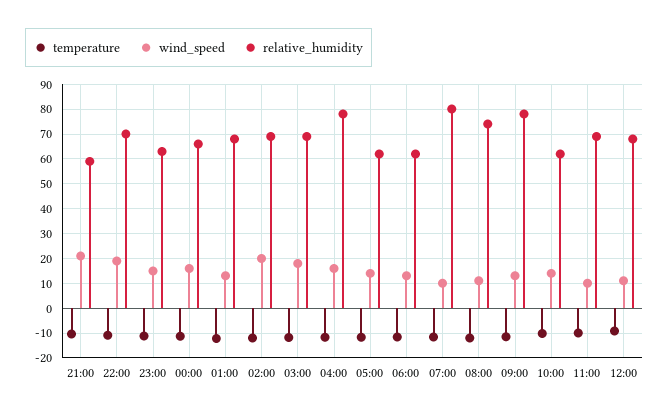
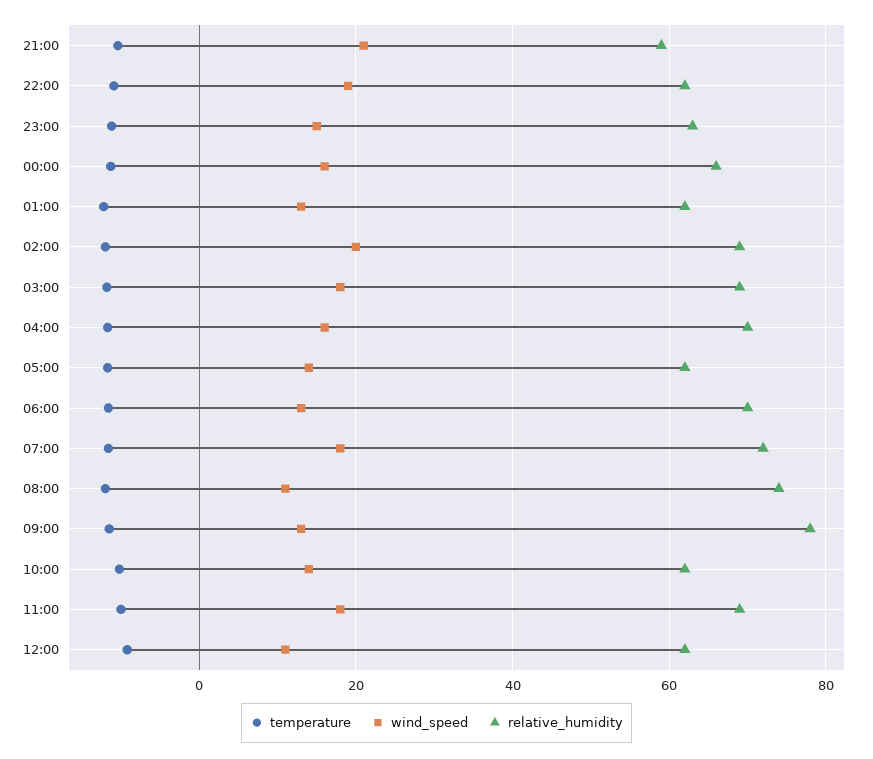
  {
    "temperature": {
      "21:00": -10,
      "22:00": -10,
      "23:00": -12,
      "00:00": -12,
      "01:00": -12,
      "02:00": -12,
      "03:00": -12,
      "04:00": -12,
      "05:00": -12,
      "06:00": -12,
      "07:00": -12,
      "08:00": -12,
      "09:00": -12,
      "10:00": -10,
      "11:00": -10,
      "12:00": -10
    },
    "wind_speed": {
      "21:00": 22,
      "22:00": 20,
      "23:00": 16,
      "00:00": 16,
      "01:00": 14,
      "02:00": 20,
      "03:00": 18,
      "04:00": 16,
      "05:00": 14,
      "06:00": 14,
-     "07:00": 10,
+     "07:00": 18,
      "08:00": 12,
      "09:00": 14,
      "10:00": 14,
-     "11:00": 10,
+     "11:00": 18,
      "12:00": 12
    },
    "relative_humidity": {
      "21:00": 60,
-     "22:00": 70,
+     "22:00": 62,
      "23:00": 64,
      "00:00": 66,
-     "01:00": 67.5,
+     "01:00": 62,
      "02:00": 70,
      "03:00": 70,
-     "04:00": 77.5,
+     "04:00": 70,
      "05:00": 62,
-     "06:00": 62.5,
+     "06:00": 70,
-     "07:00": 80,
+     "07:00": 72,
      "08:00": 74,
      "09:00": 78,
      "10:00": 62,
      "11:00": 70,
-     "12:00": 67.5
+     "12:00": 62
    }
  }

